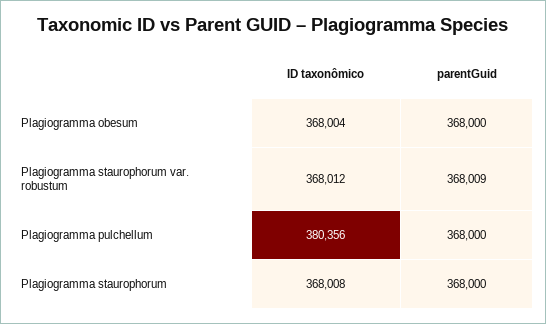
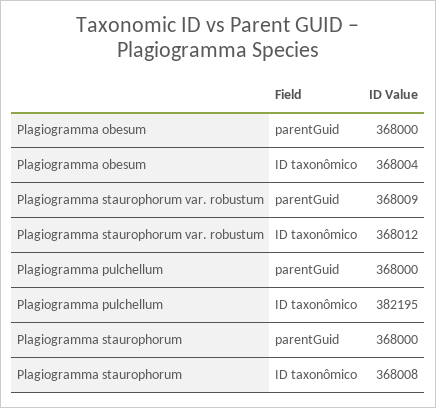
  {
    "ID taxonômico": {
      "Plagiogramma obesum": 368004,
      "Plagiogramma staurophorum var. robustum": 368012,
-     "Plagiogramma pulchellum": 380356,
+     "Plagiogramma pulchellum": 382195,
      "Plagiogramma staurophorum": 368008
    },
    "parentGuid": {
      "Plagiogramma obesum": 368000,
      "Plagiogramma staurophorum var. robustum": 368009,
      "Plagiogramma pulchellum": 368000,
      "Plagiogramma staurophorum": 368000
    }
  }

